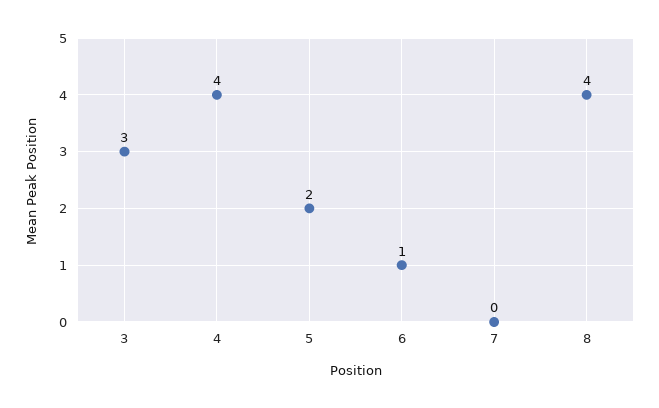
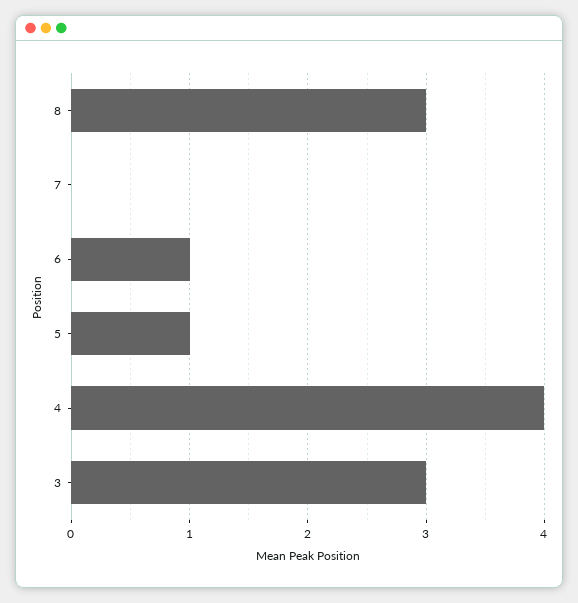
  {
    "3": 3,
    "4": 4,
-   "5": 2,
+   "5": 1,
    "6": 1,
    "7": 0,
-   "8": 4
+   "8": 3
  }

